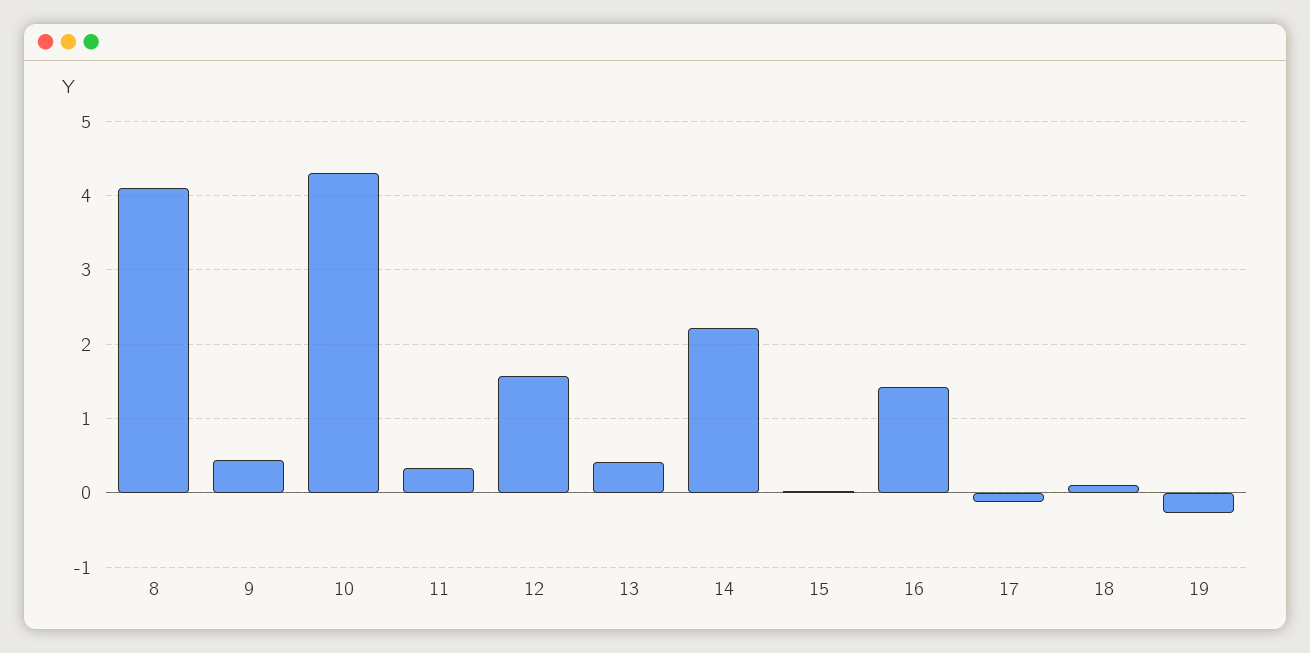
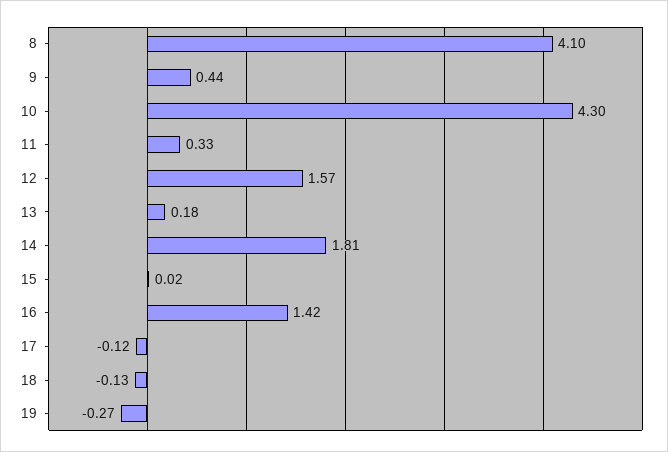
  {
    "8": 4.1,
    "9": 0.44,
    "10": 4.3,
    "11": 0.33,
    "12": 1.57,
-   "13": 0.4,
+   "13": 0.18,
-   "14": 2.2,
+   "14": 1.81,
    "15": 0.02,
    "16": 1.42,
    "17": -0.12,
-   "18": 0.1,
+   "18": -0.13,
    "19": -0.27
  }

